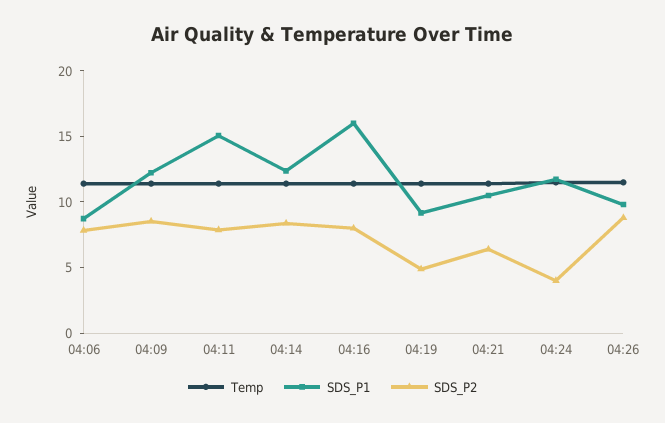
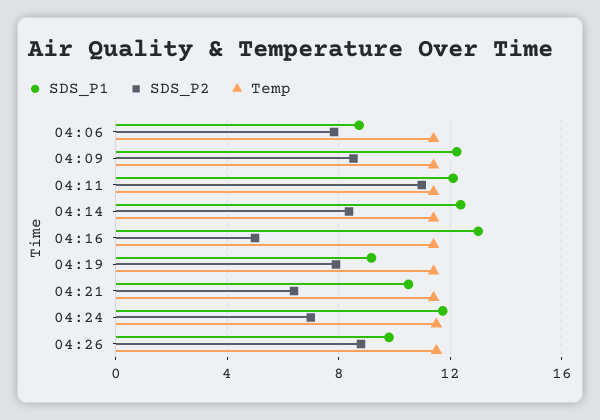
  {
    "Temp": {
      "04:06": 11.5,
      "04:09": 11.5,
      "04:11": 11.5,
      "04:14": 11.5,
      "04:16": 11.5,
      "04:19": 11.5,
      "04:21": 11.5,
      "04:24": 11.5,
      "04:26": 11.5
    },
    "SDS_P1": {
      "04:06": 8.5,
      "04:09": 12,
-     "04:11": 15,
+     "04:11": 12,
      "04:14": 12.5,
-     "04:16": 16,
+     "04:16": 13,
      "04:19": 9,
      "04:21": 10.5,
      "04:24": 11.5,
      "04:26": 10
    },
    "SDS_P2": {
      "04:06": 8,
      "04:09": 8.5,
-     "04:11": 8,
+     "04:11": 11,
      "04:14": 8.5,
-     "04:16": 8,
+     "04:16": 5,
-     "04:19": 5,
+     "04:19": 8,
      "04:21": 6.5,
-     "04:24": 4,
+     "04:24": 7,
      "04:26": 9
    }
  }

